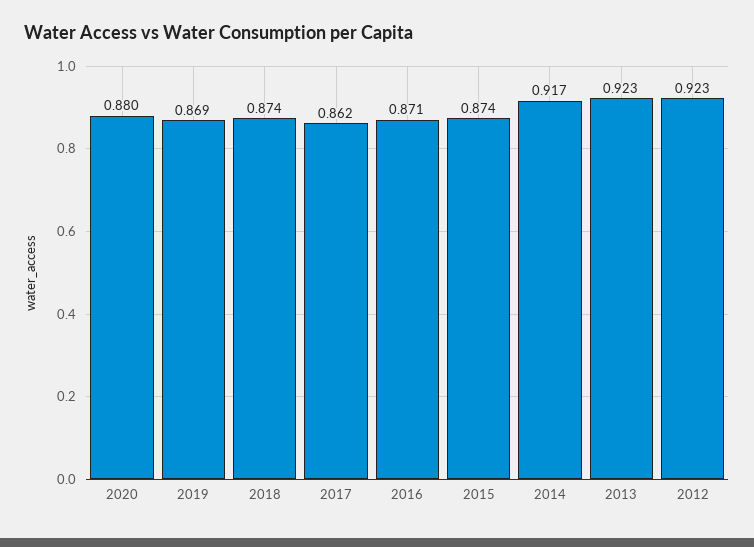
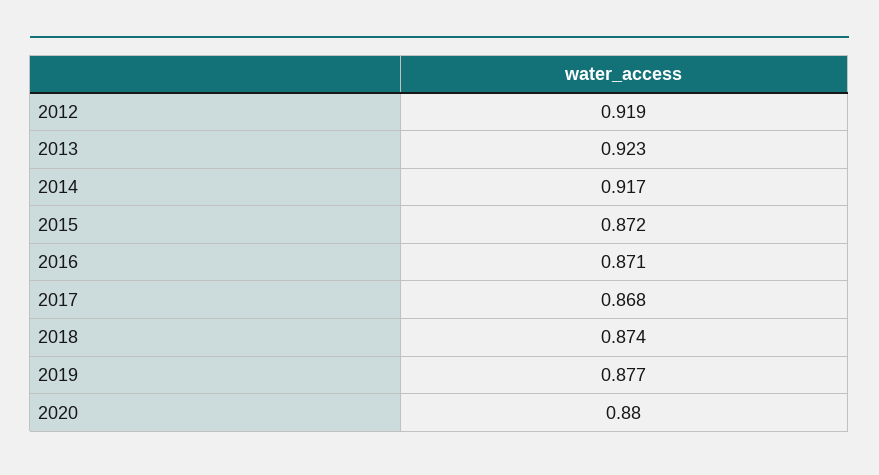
  {
    "2020": 0.88,
-   "2019": 0.869,
+   "2019": 0.877,
    "2018": 0.874,
-   "2017": 0.862,
+   "2017": 0.868,
    "2016": 0.871,
-   "2015": 0.874,
+   "2015": 0.872,
    "2014": 0.917,
    "2013": 0.923,
-   "2012": 0.923
+   "2012": 0.919
  }

